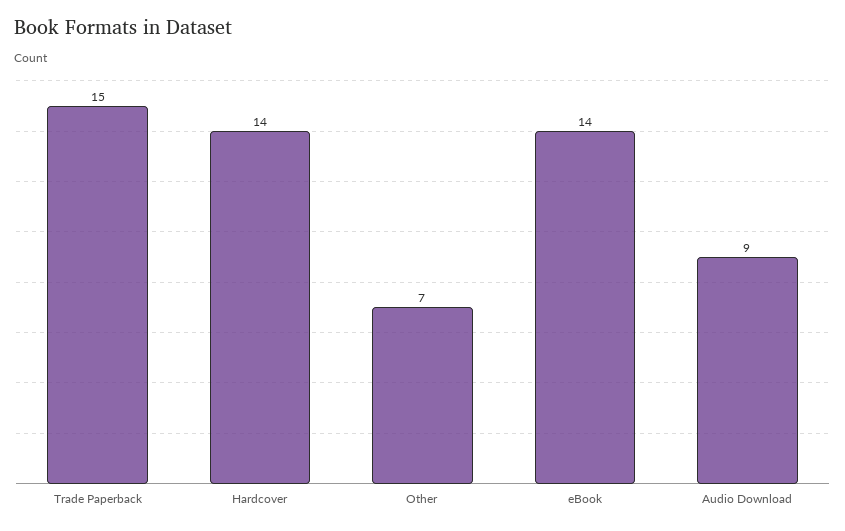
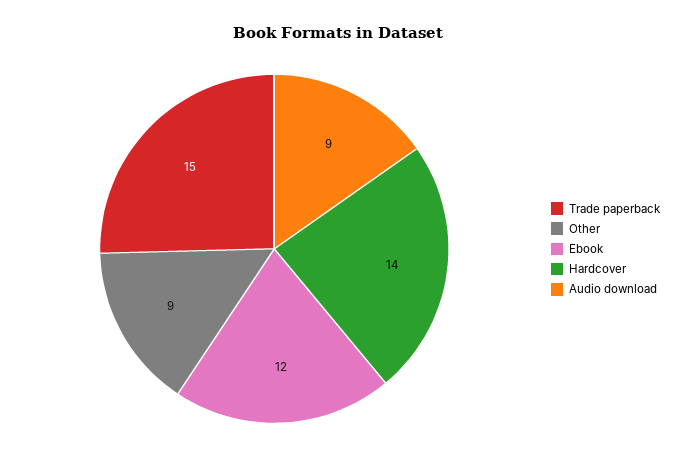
  {
    "Trade Paperback": 15,
    "Hardcover": 14,
-   "Other": 7,
+   "Other": 9,
-   "eBook": 14,
+   "eBook": 12,
    "Audio Download": 9
  }

